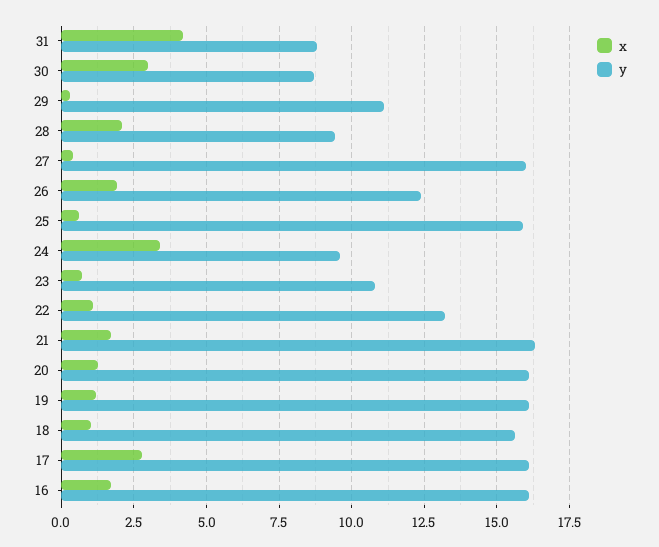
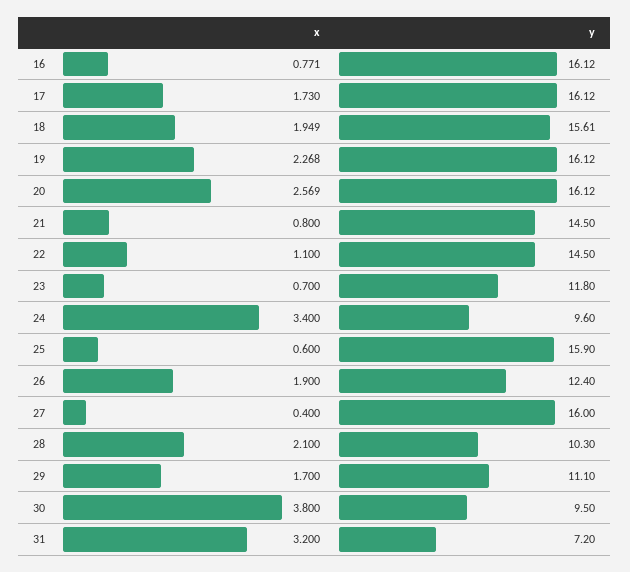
  {
    "x": {
-     "31": 4.25,
+     "31": 3.2,
-     "30": 3,
+     "30": 3.8,
-     "29": 0.25,
+     "29": 1.7,
      "28": 2.1,
      "27": 0.4,
      "26": 1.9,
      "25": 0.6,
      "24": 3.4,
      "23": 0.7,
      "22": 1.1,
-     "21": 1.75,
+     "21": 0.8,
-     "20": 1.25,
+     "20": 2.569,
-     "19": 1.25,
+     "19": 2.268,
-     "18": 1,
+     "18": 1.949,
-     "17": 2.75,
+     "17": 1.73,
-     "16": 1.75
+     "16": 0.771
    },
    "y": {
-     "31": 8.75,
+     "31": 7.2,
-     "30": 8.75,
+     "30": 9.5,
      "29": 11.1,
-     "28": 9.5,
+     "28": 10.3,
      "27": 16,
      "26": 12.4,
      "25": 15.9,
      "24": 9.6,
-     "23": 10.75,
+     "23": 11.8,
-     "22": 13.25,
+     "22": 14.5,
-     "21": 16.25,
+     "21": 14.5,
      "20": 16.12,
      "19": 16.12,
      "18": 15.61,
      "17": 16.12,
      "16": 16.12
    }
  }

